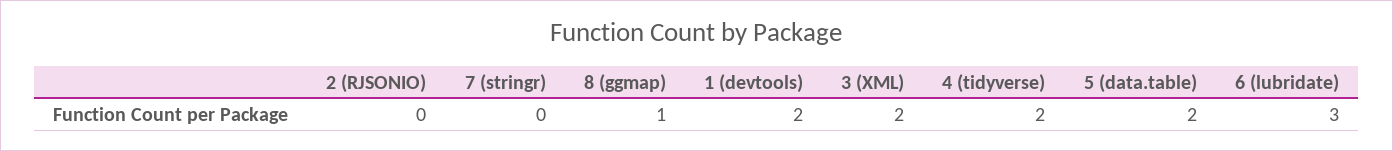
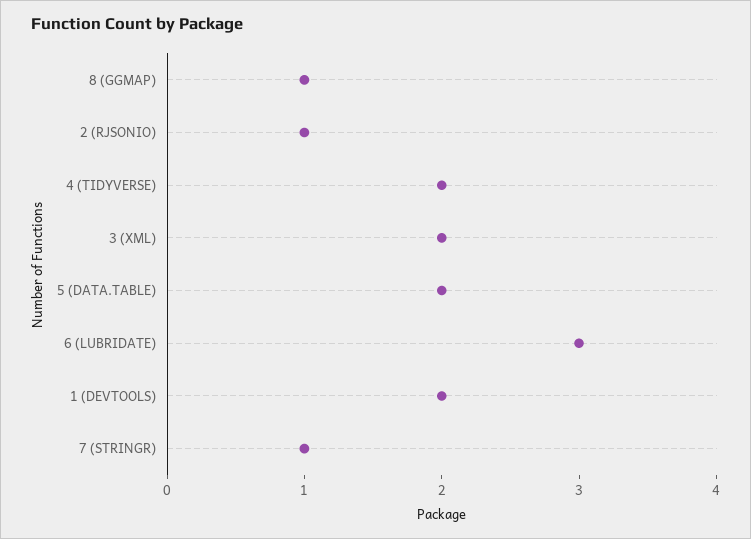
  {
-   "2 (RJSONIO)": 0,
+   "2 (RJSONIO)": 1,
-   "7 (stringr)": 0,
+   "7 (stringr)": 1,
    "8 (ggmap)": 1,
    "1 (devtools)": 2,
    "3 (XML)": 2,
    "4 (tidyverse)": 2,
    "5 (data.table)": 2,
    "6 (lubridate)": 3
  }

